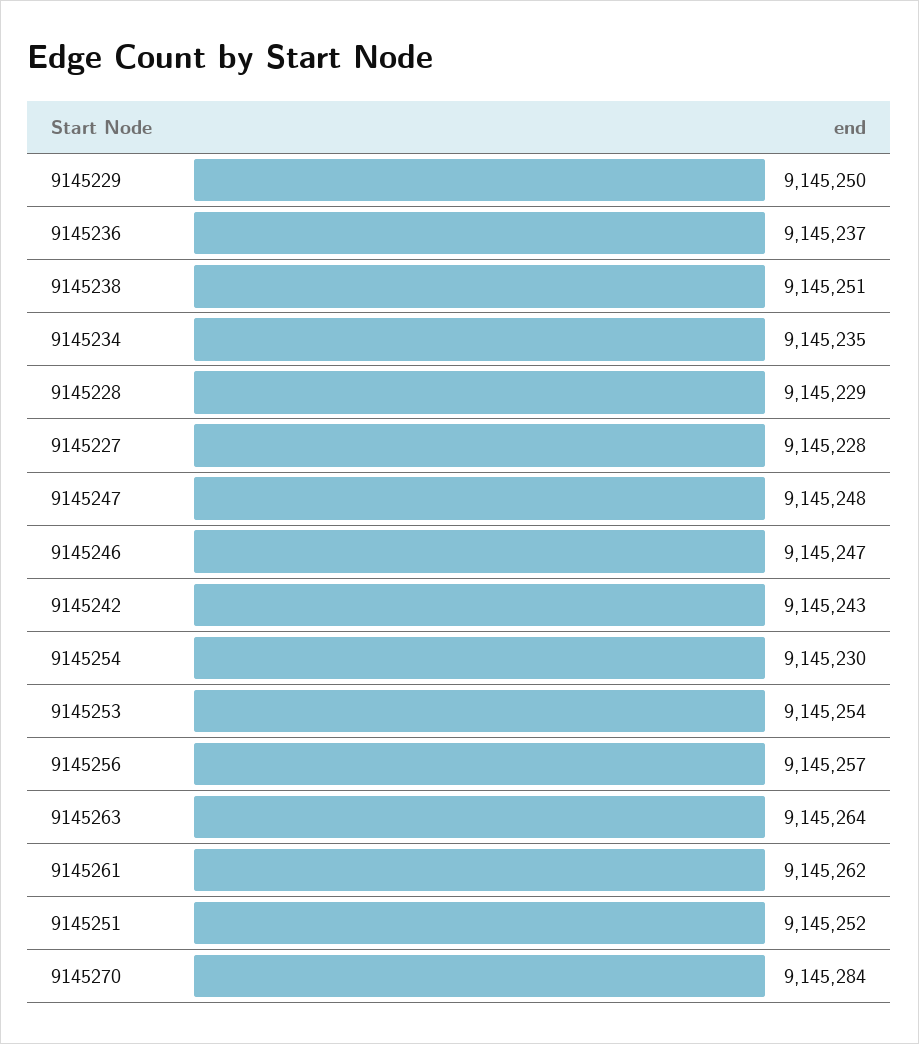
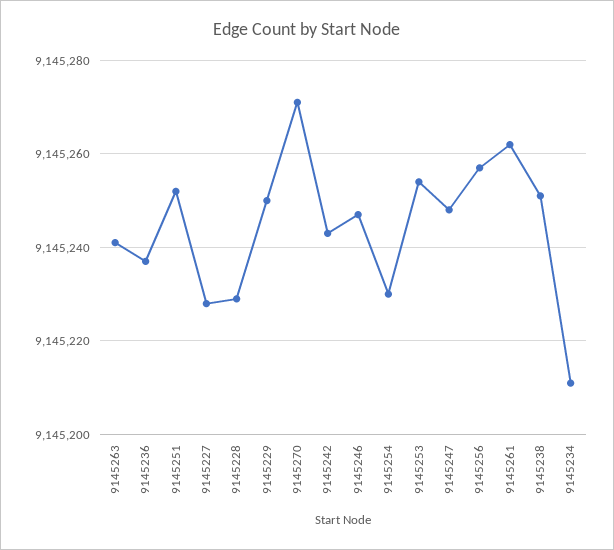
  {
    "9145229": 9145250,
    "9145236": 9145237,
    "9145238": 9145251,
-   "9145234": 9145235,
+   "9145234": 9145210,
    "9145228": 9145229,
    "9145227": 9145228,
    "9145247": 9145248,
    "9145246": 9145247,
    "9145242": 9145243,
    "9145254": 9145230,
    "9145253": 9145254,
    "9145256": 9145257,
-   "9145263": 9145264,
+   "9145263": 9145240,
    "9145261": 9145262,
    "9145251": 9145252,
-   "9145270": 9145284
+   "9145270": 9145270
  }

